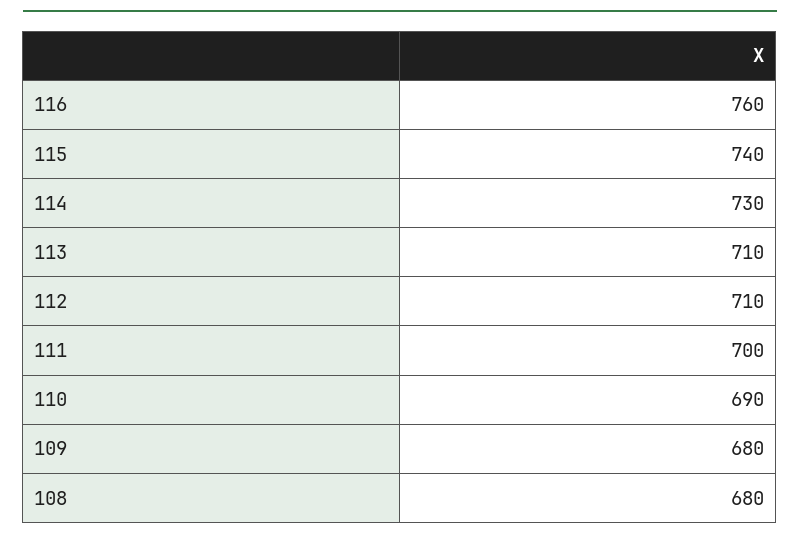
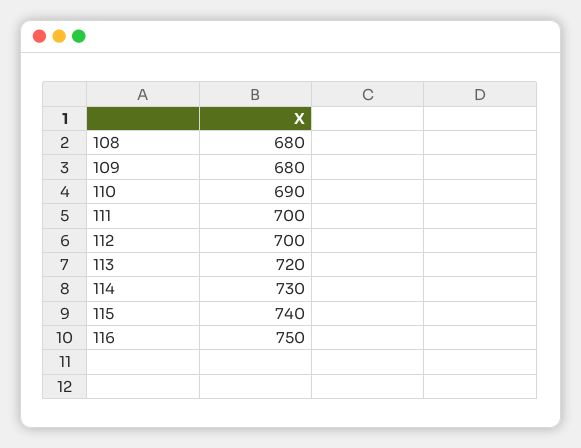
  {
-   "116": 760,
+   "116": 750,
    "115": 740,
    "114": 730,
-   "113": 710,
+   "113": 720,
-   "112": 710,
+   "112": 700,
    "111": 700,
    "110": 690,
    "109": 680,
    "108": 680
  }

